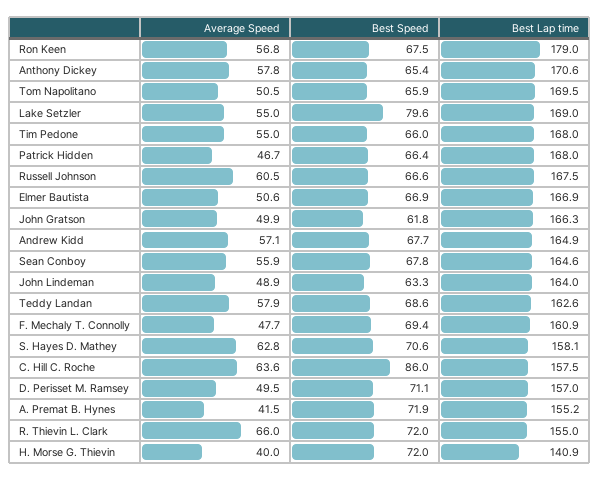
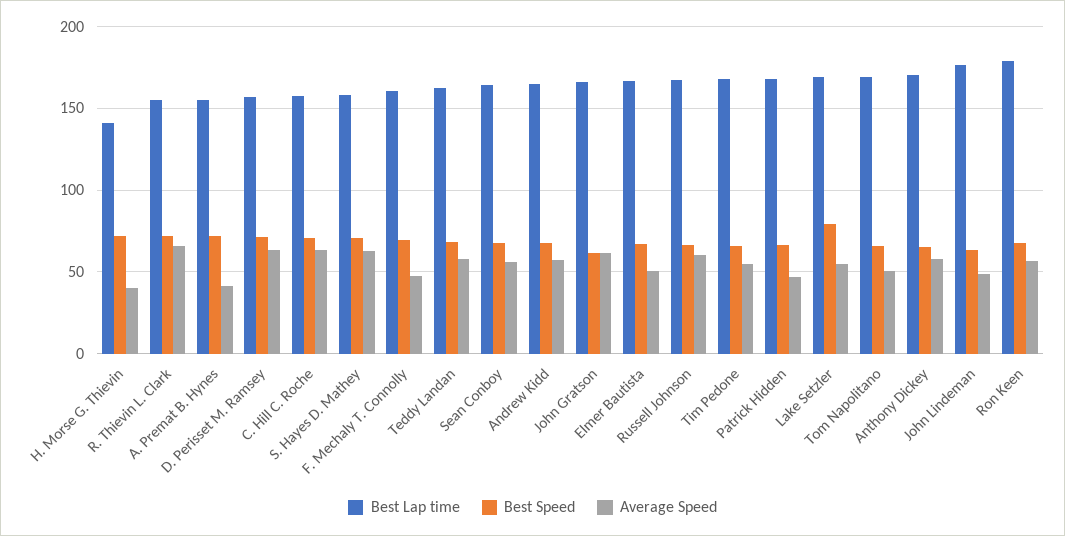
  {
    "Average Speed": {
      "Ron Keen": 56.8,
      "Anthony Dickey": 57.8,
      "Tom Napolitano": 50.5,
      "Lake Setzler": 55,
      "Tim Pedone": 55,
      "Patrick Hidden": 46.7,
      "Russell Johnson": 60.5,
      "Elmer Bautista": 50.6,
-     "John Gratson": 49.9,
+     "John Gratson": 60,
      "Andrew Kidd": 57.1,
      "Sean Conboy": 55.9,
      "John Lindeman": 48.9,
      "Teddy Landan": 57.9,
      "F. Mechaly T. Connolly": 47.7,
      "S. Hayes D. Mathey": 62.8,
      "C. Hill C. Roche": 63.6,
-     "D. Perisset M. Ramsey": 49.5,
+     "D. Perisset M. Ramsey": 65,
      "A. Premat B. Hynes": 41.5,
      "R. Thievin L. Clark": 66,
      "H. Morse G. Thievin": 40
    },
    "Best Speed": {
      "Ron Keen": 67.5,
      "Anthony Dickey": 65.4,
      "Tom Napolitano": 65.9,
      "Lake Setzler": 79.6,
      "Tim Pedone": 66,
      "Patrick Hidden": 66.4,
      "Russell Johnson": 66.6,
      "Elmer Bautista": 66.9,
      "John Gratson": 61.8,
      "Andrew Kidd": 67.7,
      "Sean Conboy": 67.8,
      "John Lindeman": 63.3,
      "Teddy Landan": 68.6,
      "F. Mechaly T. Connolly": 69.4,
      "S. Hayes D. Mathey": 70.6,
-     "C. Hill C. Roche": 86,
+     "C. Hill C. Roche": 70,
      "D. Perisset M. Ramsey": 71.1,
      "A. Premat B. Hynes": 71.9,
      "R. Thievin L. Clark": 72,
      "H. Morse G. Thievin": 72
    },
    "Best Lap time": {
      "Ron Keen": 179,
      "Anthony Dickey": 170.6,
      "Tom Napolitano": 169.5,
      "Lake Setzler": 169,
      "Tim Pedone": 168,
      "Patrick Hidden": 168,
      "Russell Johnson": 167.5,
      "Elmer Bautista": 166.9,
      "John Gratson": 166.3,
      "Andrew Kidd": 164.9,
      "Sean Conboy": 164.6,
-     "John Lindeman": 164,
+     "John Lindeman": 175,
      "Teddy Landan": 162.6,
      "F. Mechaly T. Connolly": 160.9,
      "S. Hayes D. Mathey": 158.1,
      "C. Hill C. Roche": 157.5,
      "D. Perisset M. Ramsey": 157,
      "A. Premat B. Hynes": 155.2,
      "R. Thievin L. Clark": 155,
      "H. Morse G. Thievin": 140.9
    }
  }

